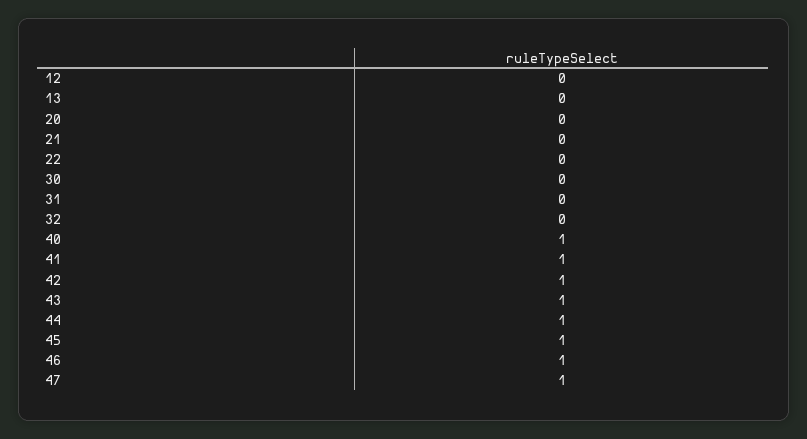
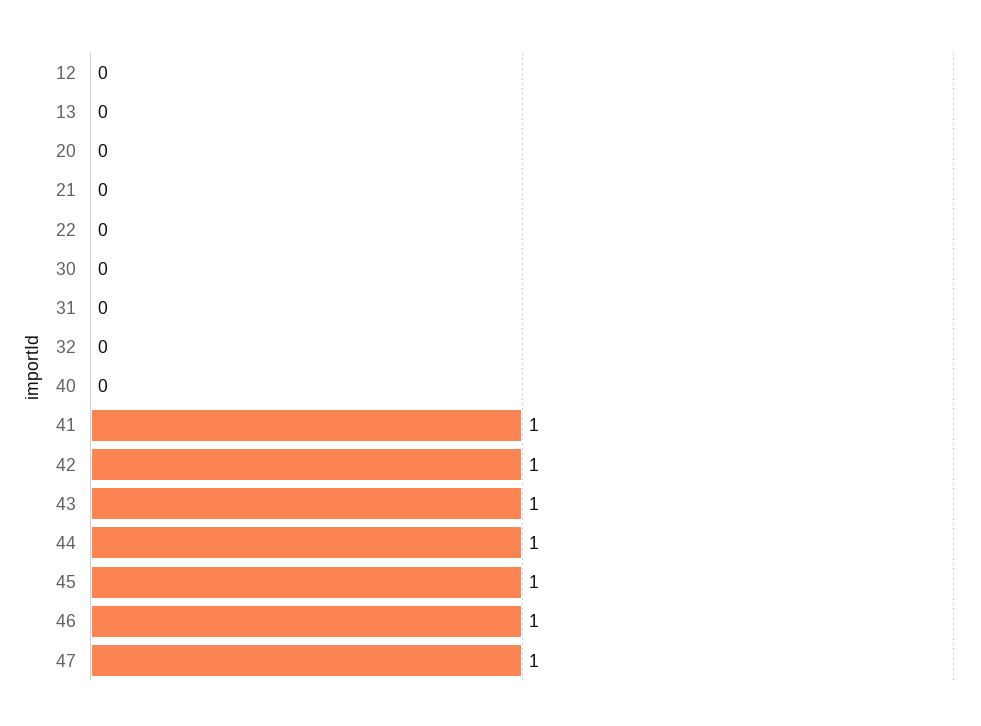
  {
    "12": 0,
    "13": 0,
    "20": 0,
    "21": 0,
    "22": 0,
    "30": 0,
    "31": 0,
    "32": 0,
-   "40": 1,
+   "40": 0,
    "41": 1,
    "42": 1,
    "43": 1,
    "44": 1,
    "45": 1,
    "46": 1,
    "47": 1
  }

